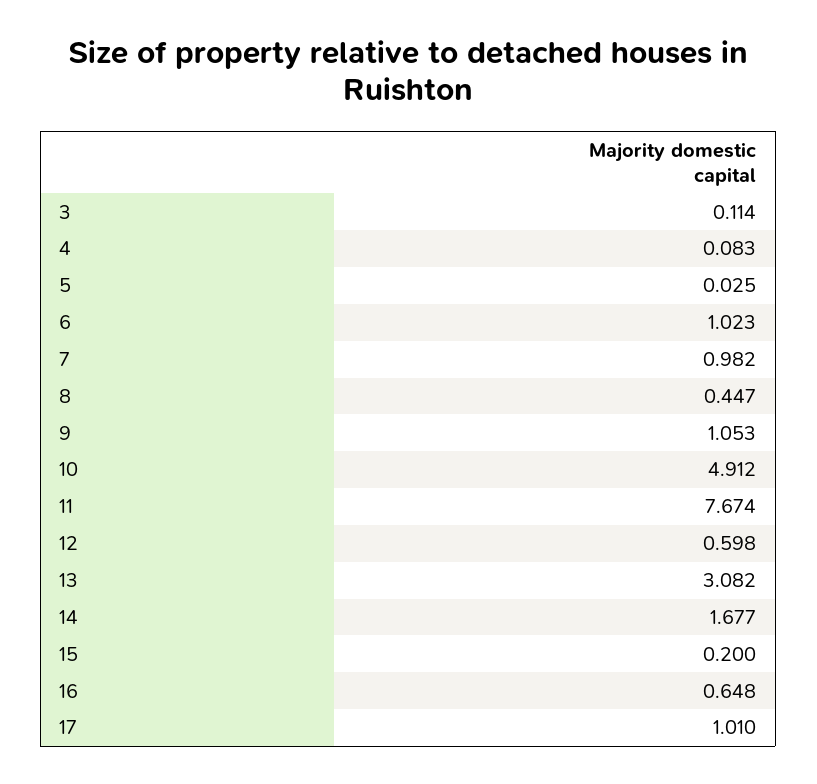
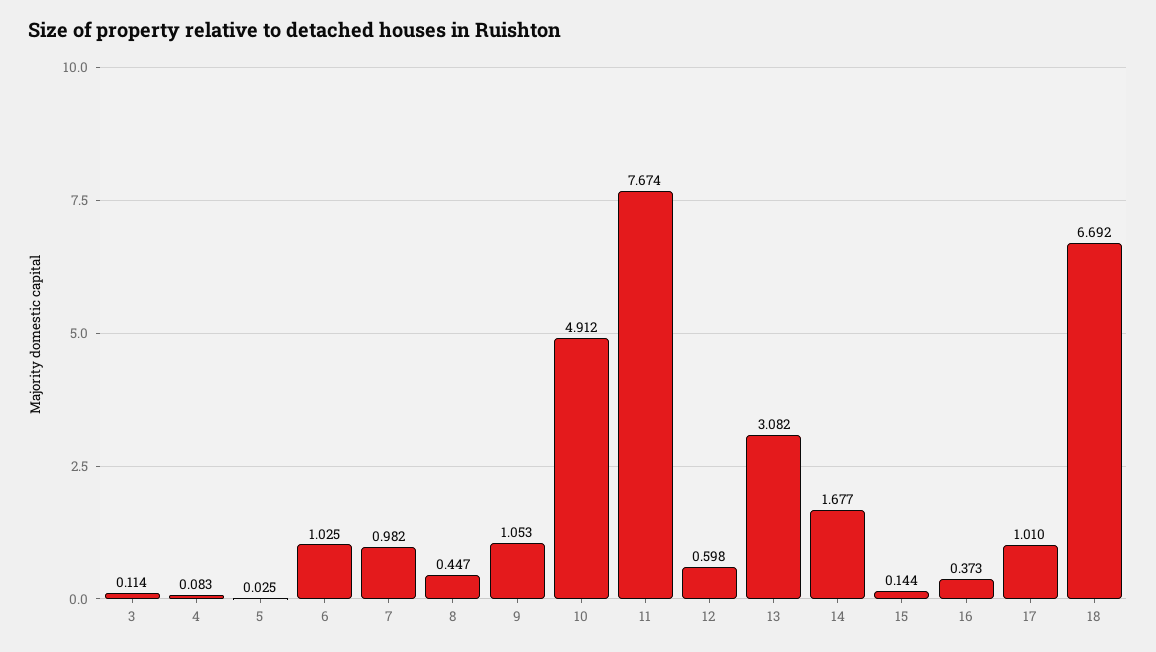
  {
    "3": 0.114,
    "4": 0.083,
    "5": 0.025,
-   "6": 1.023,
+   "6": 1.025,
    "7": 0.982,
    "8": 0.447,
    "9": 1.053,
    "10": 4.912,
    "11": 7.674,
    "12": 0.598,
    "13": 3.082,
    "14": 1.677,
-   "15": 0.2,
+   "15": 0.144,
-   "16": 0.648,
+   "16": 0.373,
-   "17": 1.01
+   "17": 1.01,
+   "18": 6.692
  }

